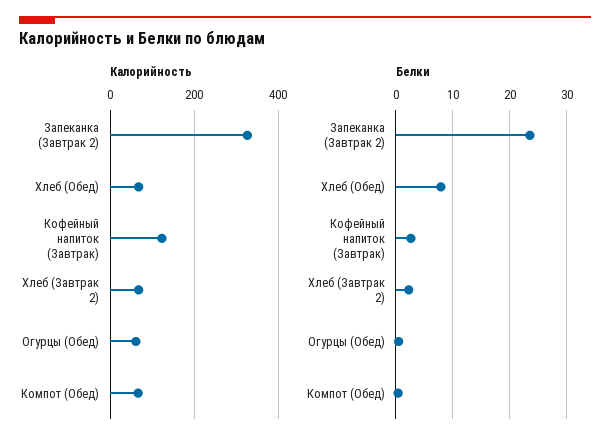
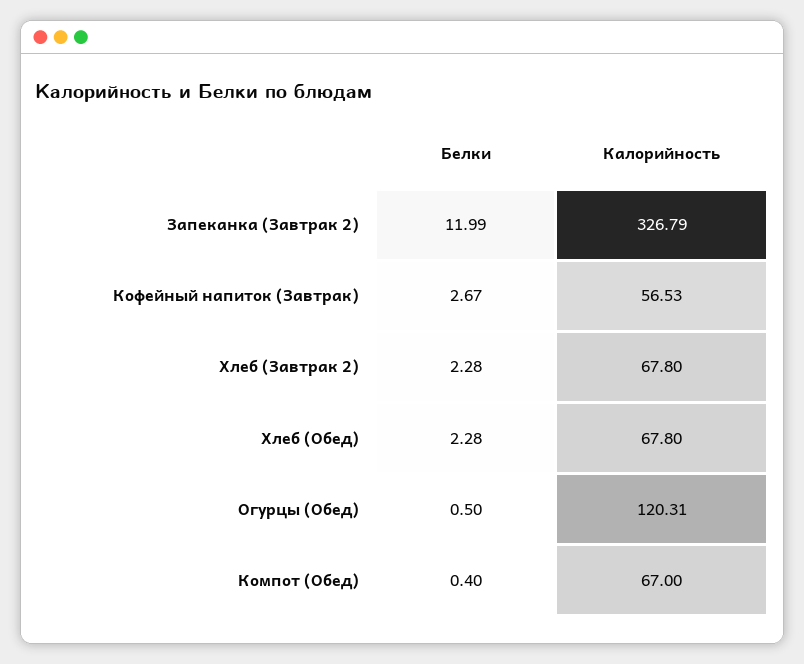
  {
    "Калорийность": {
      "Запеканка (Завтрак 2)": 326.79,
      "Хлеб (Обед)": 67.8,
-     "Кофейный напиток (Завтрак)": 120,
+     "Кофейный напиток (Завтрак)": 56.53,
      "Хлеб (Завтрак 2)": 67.8,
-     "Огурцы (Обед)": 60,
+     "Огурцы (Обед)": 120.31,
      "Компот (Обед)": 67
    },
    "Белки": {
-     "Запеканка (Завтрак 2)": 24,
+     "Запеканка (Завтрак 2)": 11.99,
-     "Хлеб (Обед)": 8,
+     "Хлеб (Обед)": 2.28,
      "Кофейный напиток (Завтрак)": 2.67,
      "Хлеб (Завтрак 2)": 2.28,
      "Огурцы (Обед)": 0.5,
      "Компот (Обед)": 0.4
    }
  }

